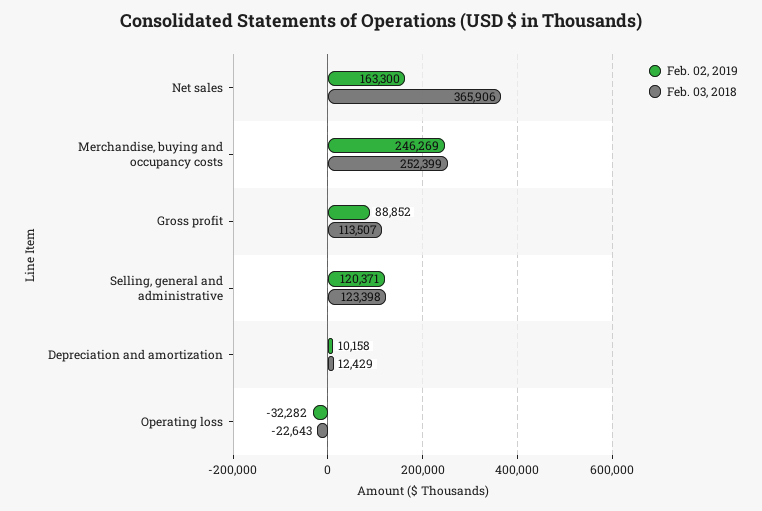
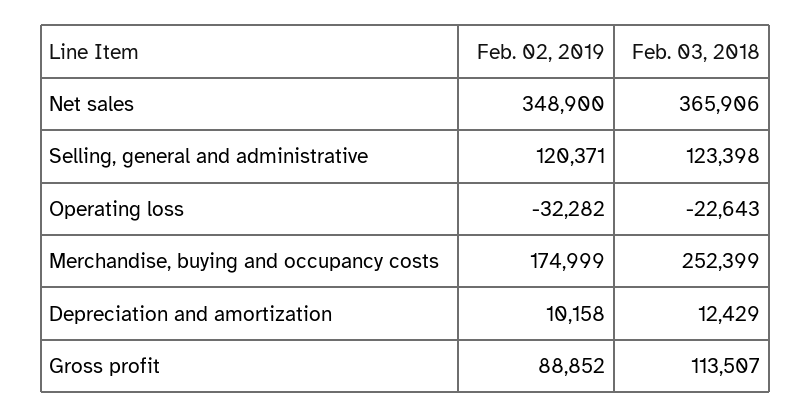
  {
    "Feb. 02, 2019": {
-     "Net sales": 163300,
+     "Net sales": 348900,
-     "Merchandise, buying and occupancy costs": 246269,
+     "Merchandise, buying and occupancy costs": 174999,
      "Gross profit": 88852,
      "Selling, general and administrative": 120371,
      "Depreciation and amortization": 10158,
      "Operating loss": -32282
    },
    "Feb. 03, 2018": {
      "Net sales": 365906,
      "Merchandise, buying and occupancy costs": 252399,
      "Gross profit": 113507,
      "Selling, general and administrative": 123398,
      "Depreciation and amortization": 12429,
      "Operating loss": -22643
    }
  }

